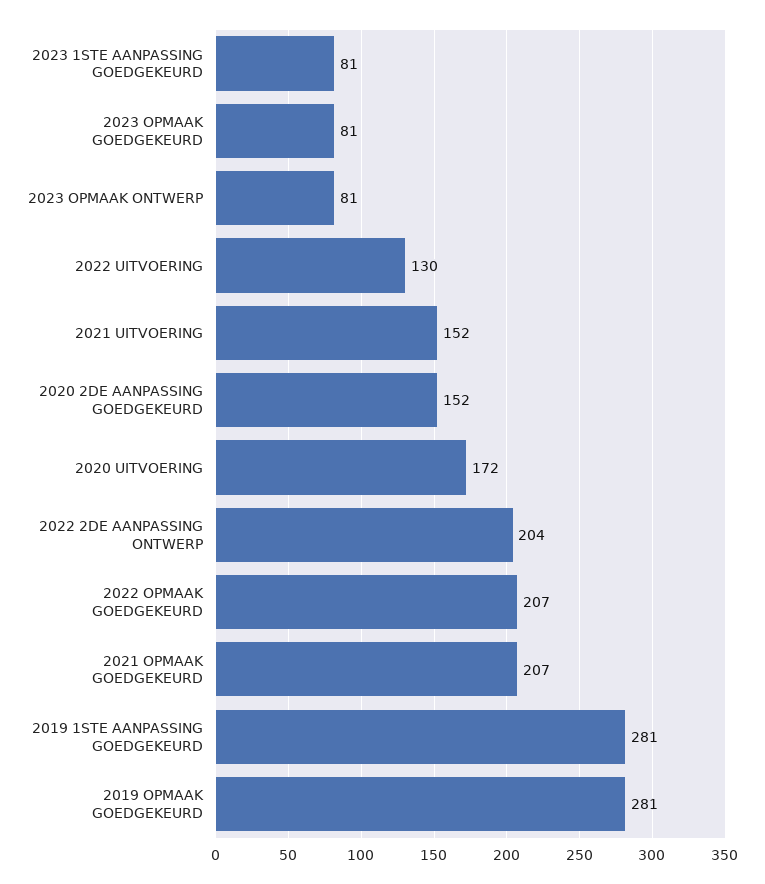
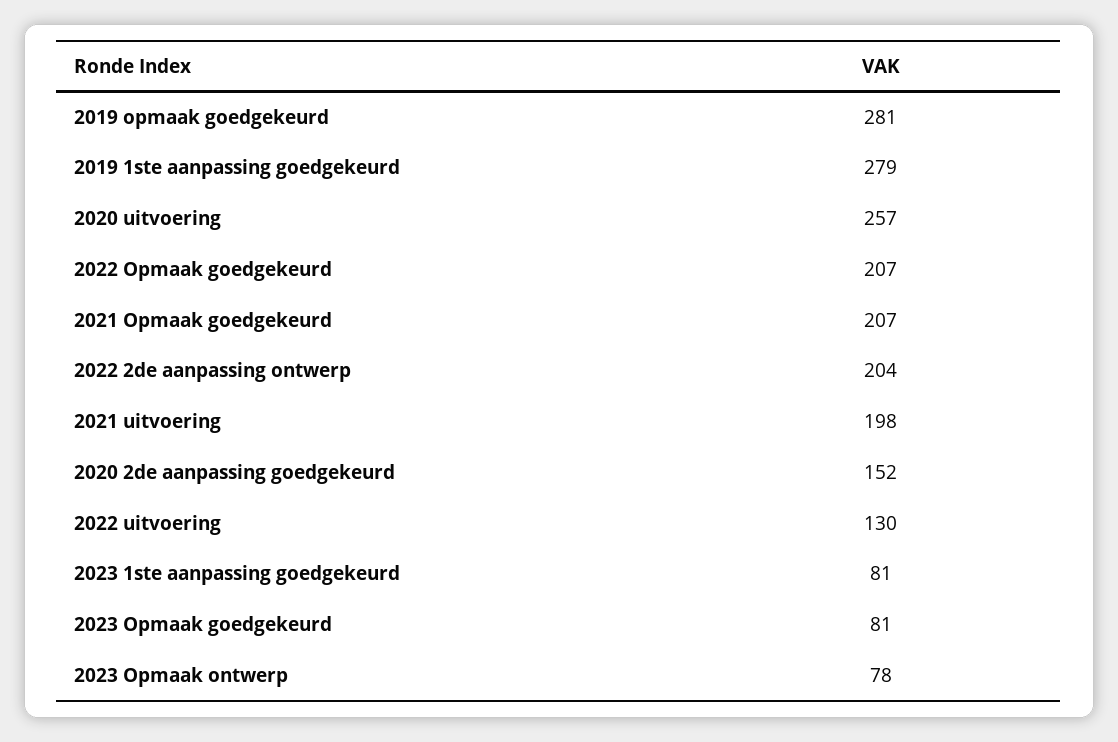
  {
    "2023 1STE AANPASSING GOEDGEKEURD": 81,
    "2023 OPMAAK GOEDGEKEURD": 81,
-   "2023 OPMAAK ONTWERP": 81,
+   "2023 OPMAAK ONTWERP": 78,
    "2022 UITVOERING": 130,
-   "2021 UITVOERING": 152,
+   "2021 UITVOERING": 198,
    "2020 2DE AANPASSING GOEDGEKEURD": 152,
-   "2020 UITVOERING": 172,
+   "2020 UITVOERING": 257,
    "2022 2DE AANPASSING ONTWERP": 204,
    "2022 OPMAAK GOEDGEKEURD": 207,
    "2021 OPMAAK GOEDGEKEURD": 207,
-   "2019 1STE AANPASSING GOEDGEKEURD": 281,
+   "2019 1STE AANPASSING GOEDGEKEURD": 279,
    "2019 OPMAAK GOEDGEKEURD": 281
  }

